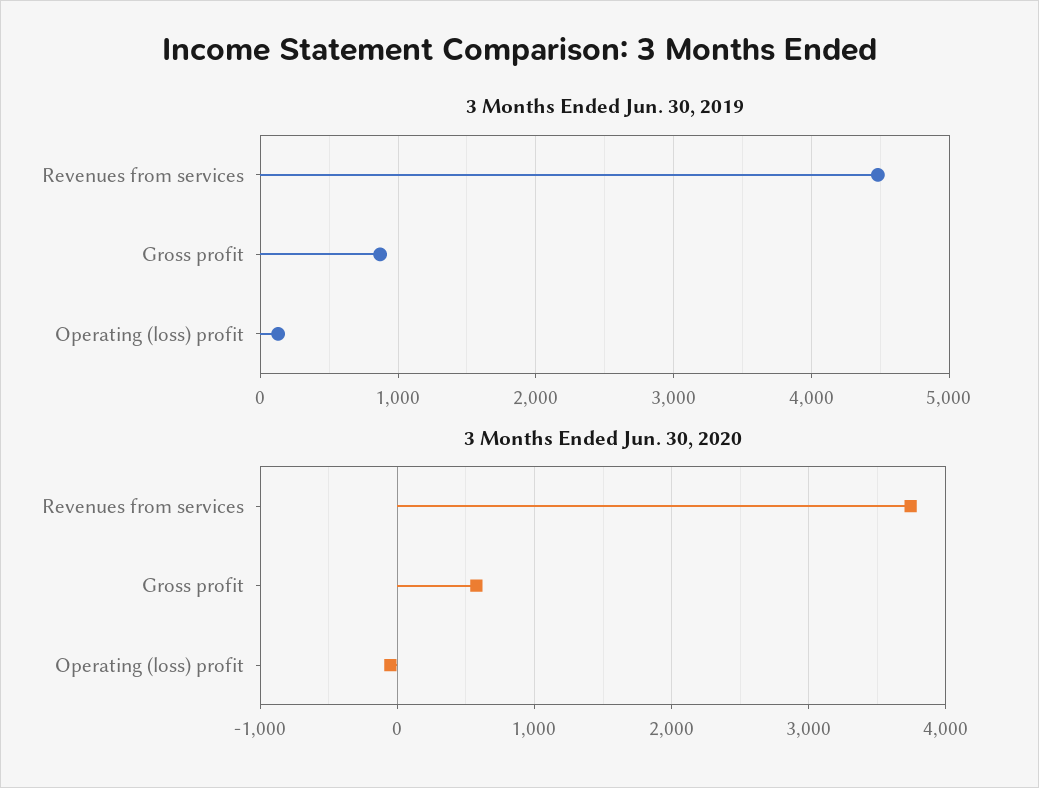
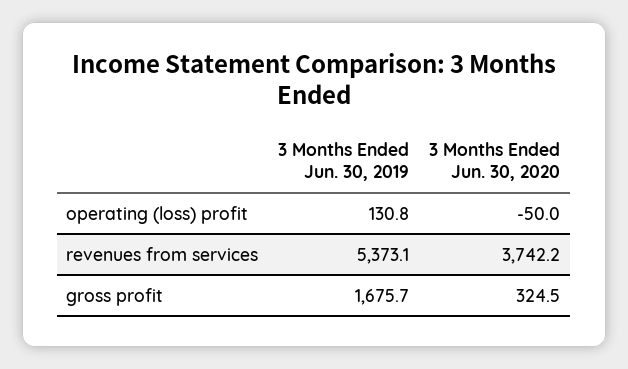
  {
    "3 Months Ended Jun. 30, 2019": {
-     "Revenues from services": 4500,
+     "Revenues from services": 5373.1,
-     "Gross profit": 900,
+     "Gross profit": 1675.7,
      "Operating (loss) profit": 130.8
    },
    "3 Months Ended Jun. 30, 2020": {
      "Revenues from services": 3742.2,
-     "Gross profit": 600,
+     "Gross profit": 324.5,
      "Operating (loss) profit": -50
    }
  }

